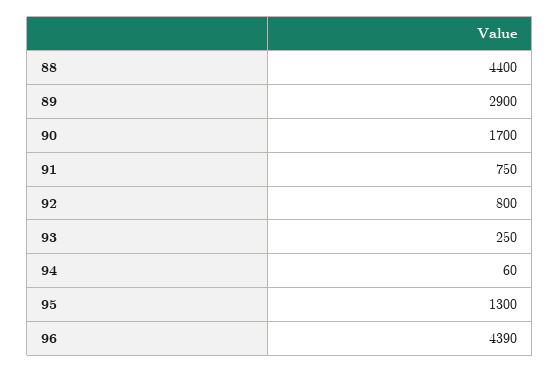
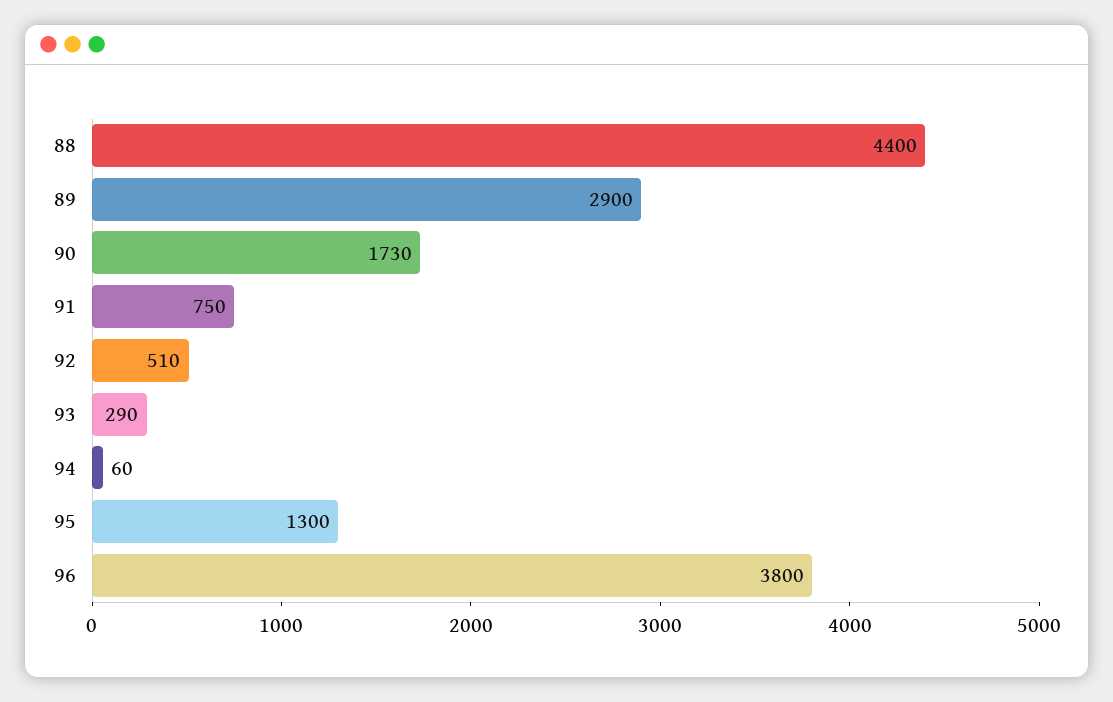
  {
    "88": 4400,
    "89": 2900,
-   "90": 1700,
+   "90": 1730,
    "91": 750,
-   "92": 800,
+   "92": 510,
-   "93": 250,
+   "93": 290,
    "94": 60,
    "95": 1300,
-   "96": 4390
+   "96": 3800
  }

